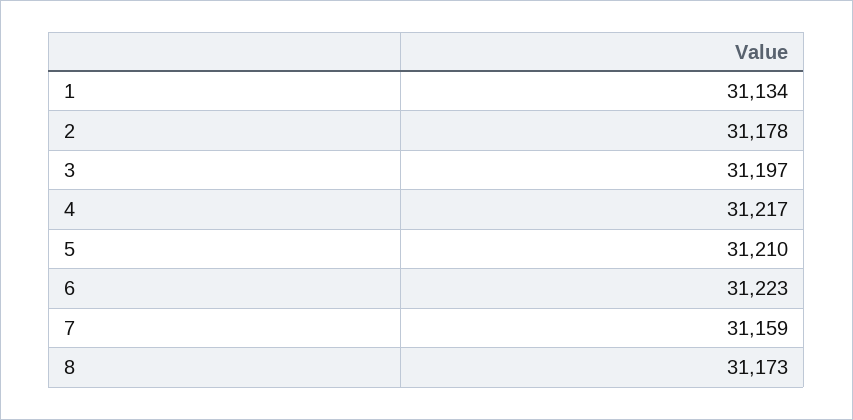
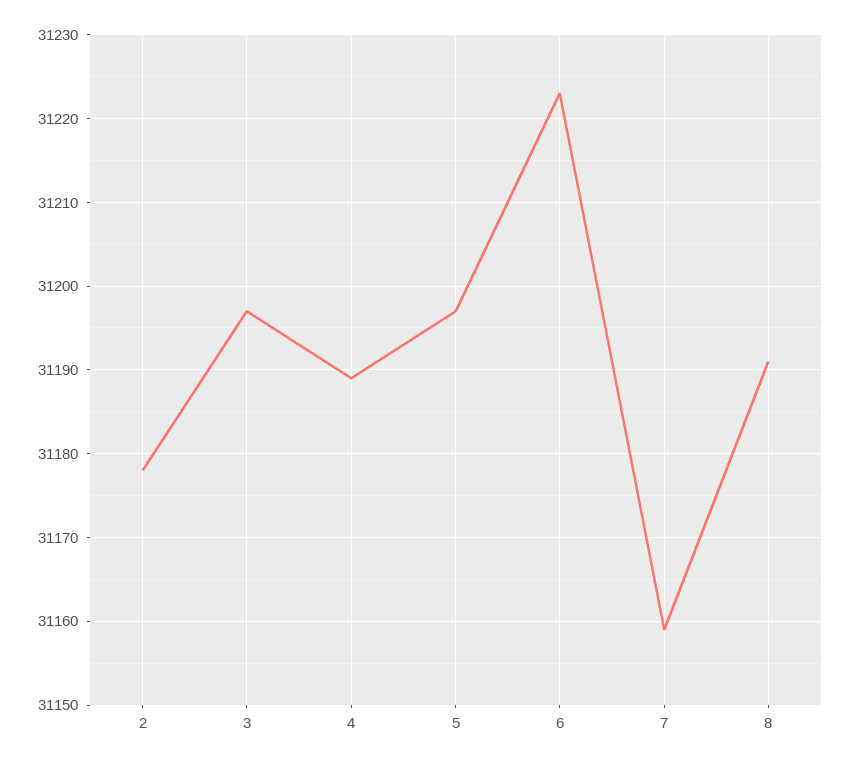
  {
-   "1": 31134,
    "2": 31178,
    "3": 31197,
-   "4": 31217,
+   "4": 31189,
-   "5": 31210,
+   "5": 31197,
    "6": 31223,
    "7": 31159,
-   "8": 31173
+   "8": 31191
  }

